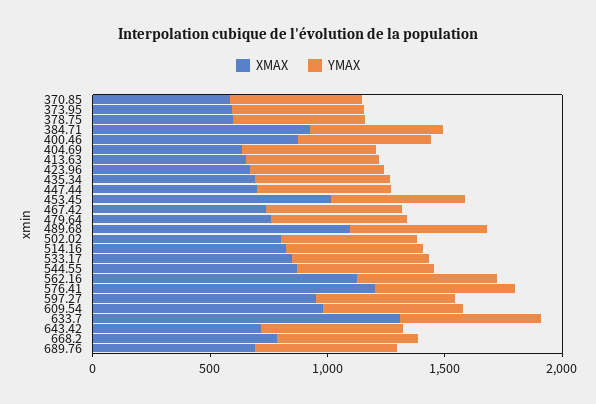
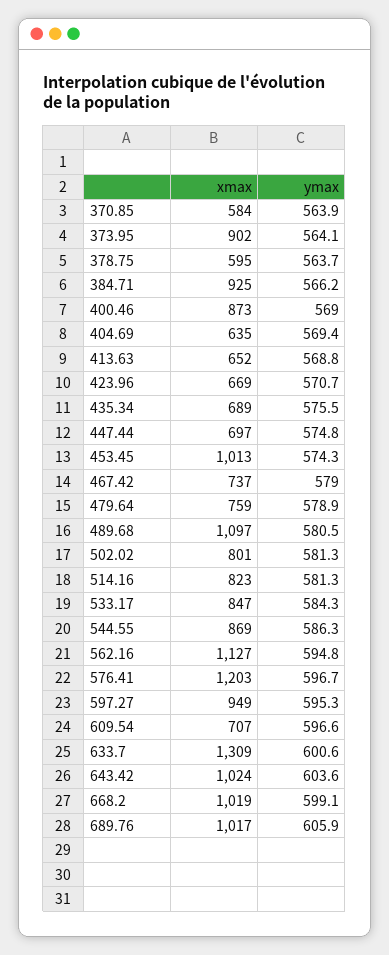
  {
    "XMAX": {
      "370.85": 584,
-     "373.95": 600,
+     "373.95": 902,
      "378.75": 595,
      "384.71": 925,
      "400.46": 873,
      "404.69": 635,
      "413.63": 652,
      "423.96": 669,
      "435.34": 689,
      "447.44": 697,
      "453.45": 1013,
      "467.42": 737,
      "479.64": 759,
      "489.68": 1097,
      "502.02": 801,
      "514.16": 823,
      "533.17": 847,
      "544.55": 869,
      "562.16": 1127,
      "576.41": 1203,
      "597.27": 949,
-     "609.54": 1000,
+     "609.54": 707,
      "633.7": 1309,
-     "643.42": 700,
+     "643.42": 1024,
-     "668.2": 800,
+     "668.2": 1019,
-     "689.76": 700
+     "689.76": 1017
    },
    "YMAX": {
      "370.85": 563.9,
      "373.95": 564.1,
      "378.75": 563.7,
      "384.71": 566.2,
      "400.46": 569,
      "404.69": 569.4,
      "413.63": 568.8,
      "423.96": 570.7,
      "435.34": 575.5,
      "447.44": 574.8,
      "453.45": 574.3,
      "467.42": 579,
      "479.64": 578.9,
      "489.68": 580.5,
      "502.02": 581.3,
      "514.16": 581.3,
      "533.17": 584.3,
      "544.55": 586.3,
      "562.16": 594.8,
      "576.41": 596.7,
      "597.27": 595.3,
      "609.54": 596.6,
      "633.7": 600.6,
      "643.42": 603.6,
      "668.2": 599.1,
      "689.76": 605.9
    }
  }

